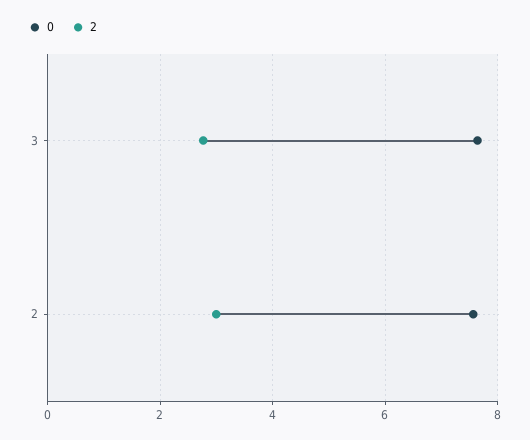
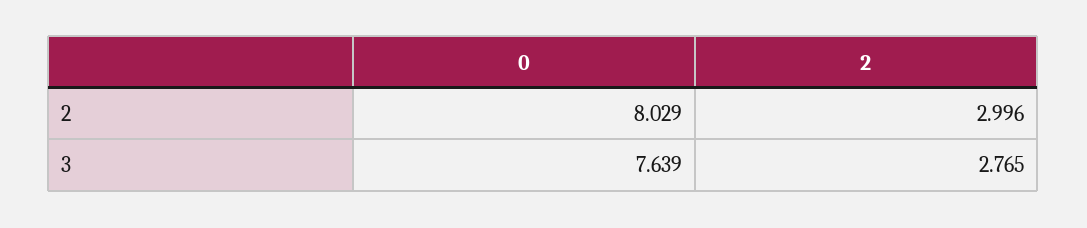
  {
    "0": {
      "3": 7.639,
-     "2": 7.6
+     "2": 8.029
    },
    "2": {
      "3": 2.765,
      "2": 2.996
    }
  }

